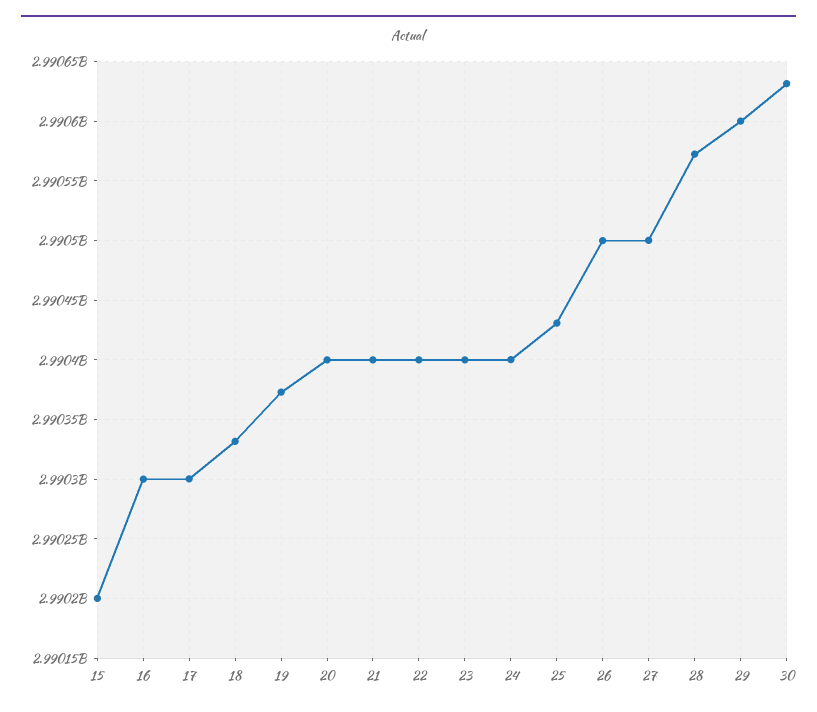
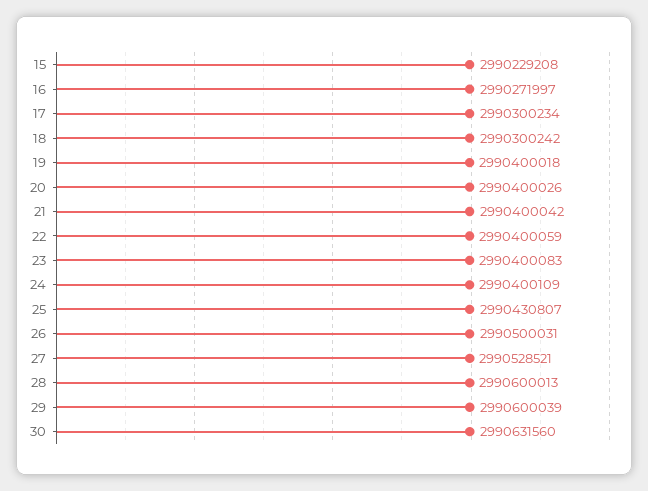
  {
-   "15": 2990200000,
+   "15": 2990229208,
-   "16": 2990300000,
+   "16": 2990271997,
    "17": 2990300234,
-   "18": 2990330000,
+   "18": 2990300242,
-   "19": 2990370000,
+   "19": 2990400018,
    "20": 2990400026,
    "21": 2990400042,
    "22": 2990400059,
    "23": 2990400083,
    "24": 2990400109,
    "25": 2990430807,
    "26": 2990500031,
-   "27": 2990500000,
+   "27": 2990528521,
-   "28": 2990570000,
+   "28": 2990600013,
    "29": 2990600039,
    "30": 2990631560
  }

